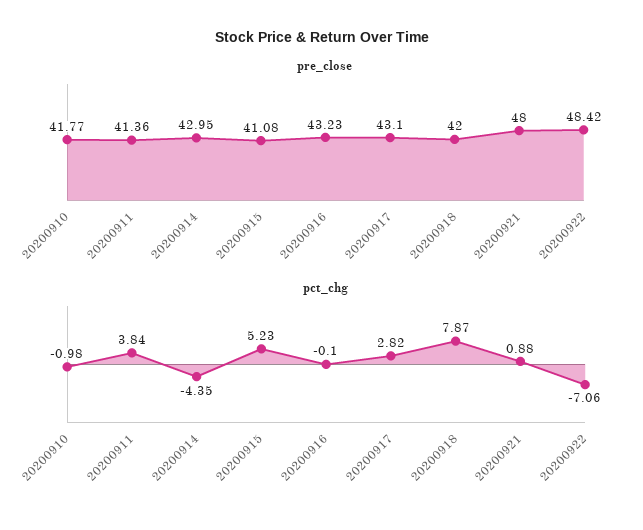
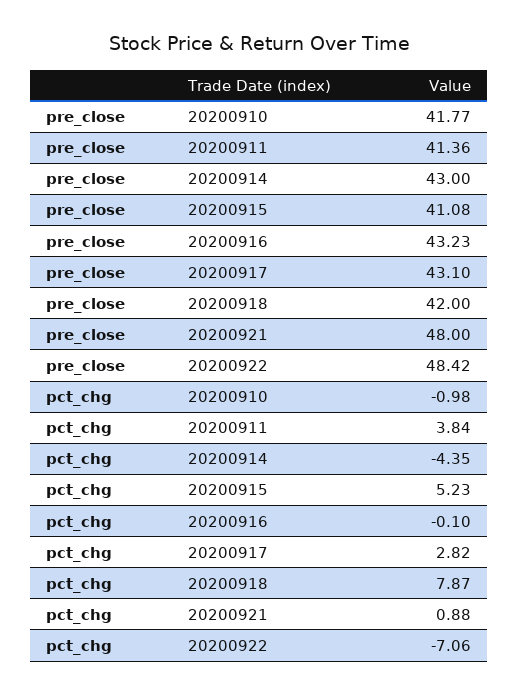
  {
    "pre_close": {
      "20200910": 41.77,
      "20200911": 41.36,
-     "20200914": 42.95,
+     "20200914": 43,
      "20200915": 41.08,
      "20200916": 43.23,
      "20200917": 43.1,
      "20200918": 42,
      "20200921": 48,
      "20200922": 48.42
    },
    "pct_chg": {
      "20200910": -0.98,
      "20200911": 3.84,
      "20200914": -4.35,
      "20200915": 5.23,
      "20200916": -0.1,
      "20200917": 2.82,
      "20200918": 7.87,
      "20200921": 0.88,
      "20200922": -7.06
    }
  }

